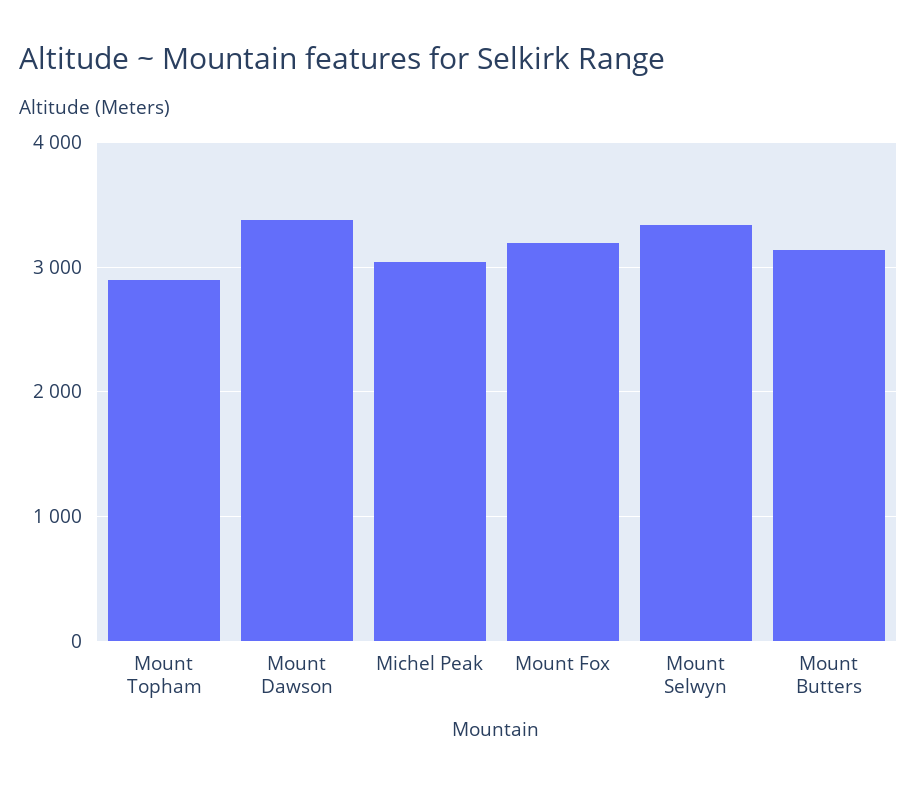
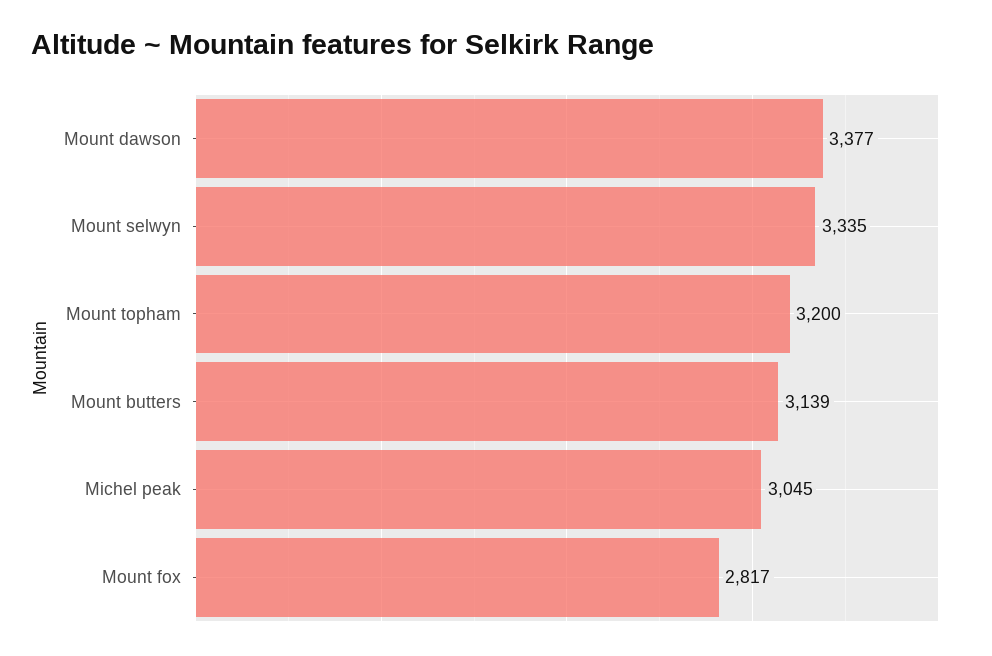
  {
-   "Mount Topham": 2900,
+   "Mount Topham": 3200,
    "Mount Dawson": 3377,
    "Michel Peak": 3045,
-   "Mount Fox": 3200,
+   "Mount Fox": 2817,
    "Mount Selwyn": 3335,
    "Mount Butters": 3139
  }

